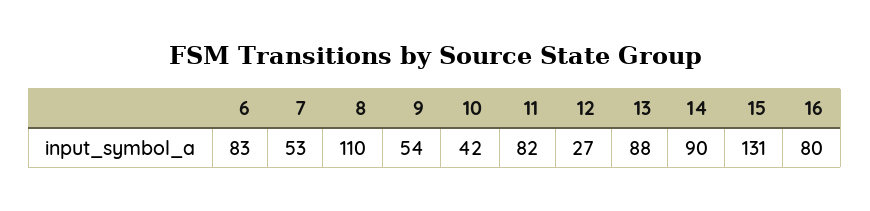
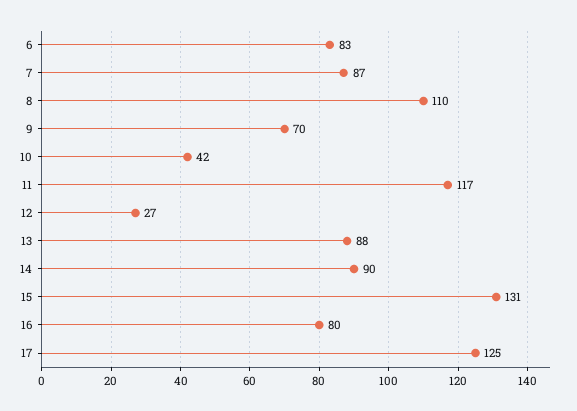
  {
    "6": 83,
-   "7": 53,
+   "7": 87,
    "8": 110,
-   "9": 54,
+   "9": 70,
    "10": 42,
-   "11": 82,
+   "11": 117,
    "12": 27,
    "13": 88,
    "14": 90,
    "15": 131,
-   "16": 80
+   "16": 80,
+   "17": 125
  }

